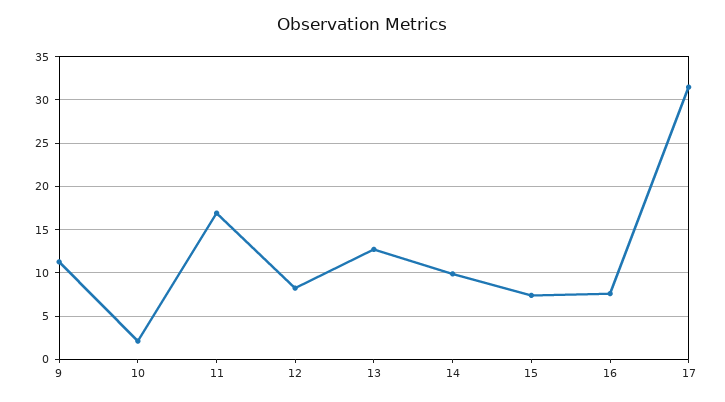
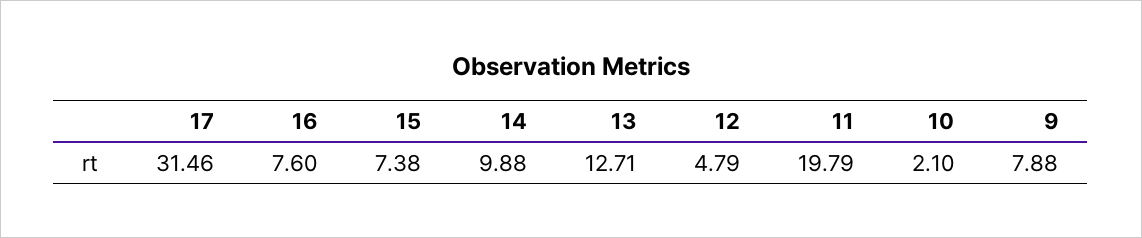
  {
-   "9": 11,
+   "9": 7.88,
    "10": 2.1,
-   "11": 17,
+   "11": 19.79,
-   "12": 8,
+   "12": 4.79,
    "13": 12.71,
    "14": 9.88,
    "15": 7.38,
    "16": 7.6,
    "17": 31.46
  }

